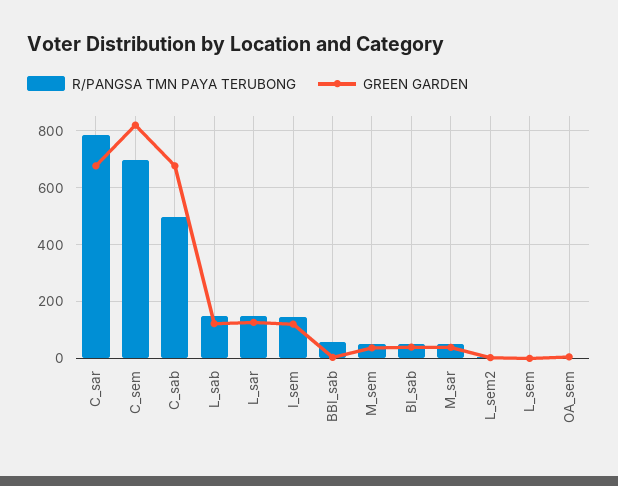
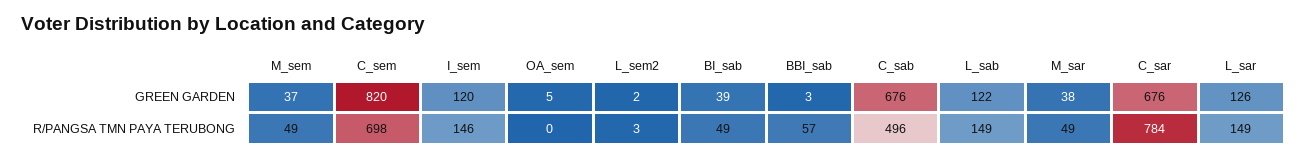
  {
    "R/PANGSA TMN PAYA TERUBONG": {
      "C_sar": 784,
      "C_sem": 698,
      "C_sab": 496,
      "L_sab": 149,
      "L_sar": 149,
      "I_sem": 146,
      "BBI_sab": 57,
      "M_sem": 49,
      "BI_sab": 49,
      "M_sar": 49,
      "L_sem2": 3,
-     "L_sem": 0,
      "OA_sem": 0
    },
    "GREEN GARDEN": {
      "C_sar": 676,
      "C_sem": 820,
      "C_sab": 676,
      "L_sab": 122,
      "L_sar": 126,
      "I_sem": 120,
      "BBI_sab": 3,
      "M_sem": 37,
      "BI_sab": 39,
      "M_sar": 38,
      "L_sem2": 2,
-     "L_sem": 0,
      "OA_sem": 5
    }
  }

